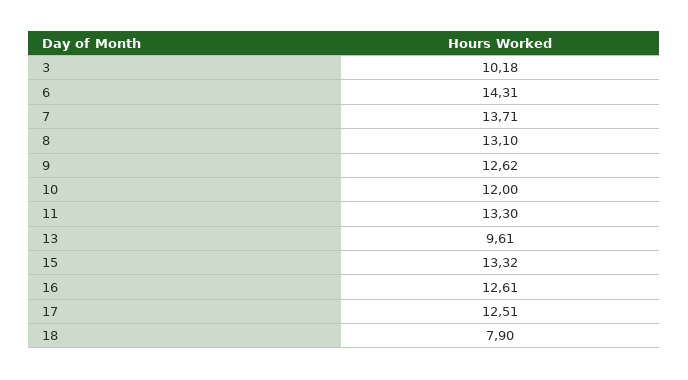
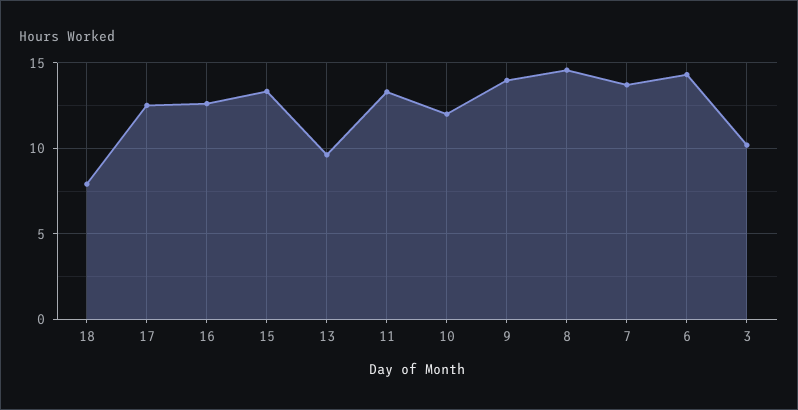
  {
    "3": 10.18,
    "6": 14.31,
    "7": 13.71,
-   "8": 13.1,
+   "8": 14.5,
-   "9": 12.62,
+   "9": 14,
    "10": 12,
    "11": 13.3,
    "13": 9.61,
    "15": 13.32,
    "16": 12.61,
    "17": 12.51,
    "18": 7.9
  }

